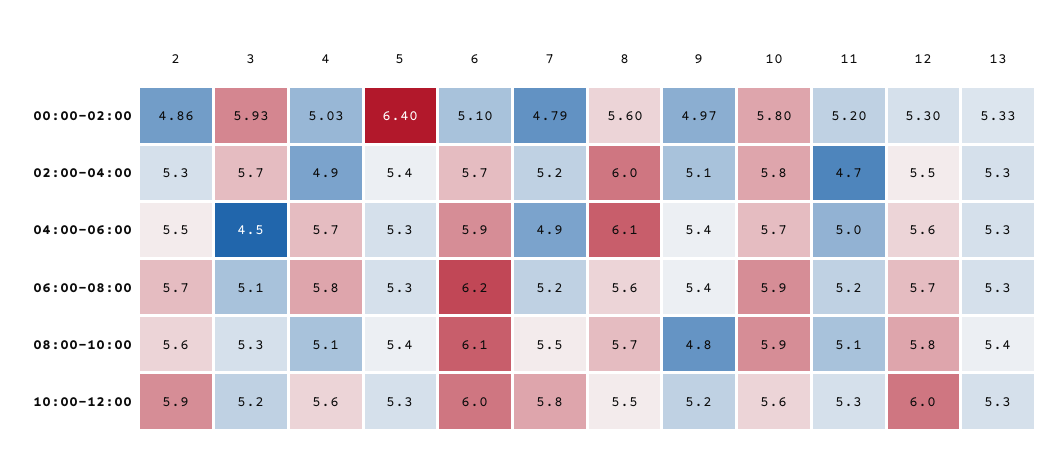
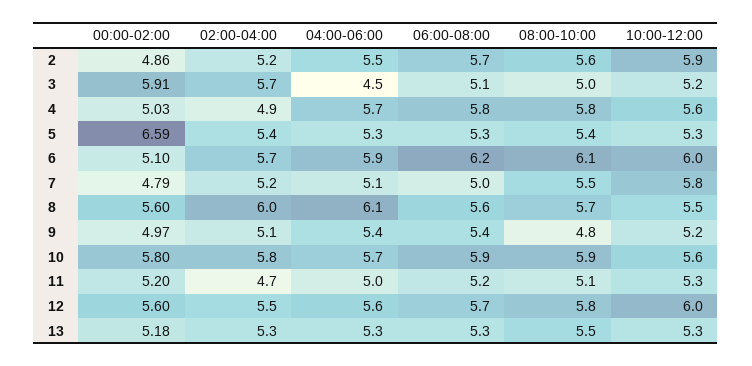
  {
    "2": {
      "00:00-02:00": 4.86,
-     "02:00-04:00": 5.3,
+     "02:00-04:00": 5.2,
      "04:00-06:00": 5.5,
      "06:00-08:00": 5.7,
      "08:00-10:00": 5.6,
      "10:00-12:00": 5.9
    },
    "3": {
-     "00:00-02:00": 5.93,
+     "00:00-02:00": 5.91,
      "02:00-04:00": 5.7,
      "04:00-06:00": 4.5,
      "06:00-08:00": 5.1,
-     "08:00-10:00": 5.3,
+     "08:00-10:00": 5,
      "10:00-12:00": 5.2
    },
    "4": {
      "00:00-02:00": 5.03,
      "02:00-04:00": 4.9,
      "04:00-06:00": 5.7,
      "06:00-08:00": 5.8,
-     "08:00-10:00": 5.1,
+     "08:00-10:00": 5.8,
      "10:00-12:00": 5.6
    },
    "5": {
-     "00:00-02:00": 6.4,
+     "00:00-02:00": 6.59,
      "02:00-04:00": 5.4,
      "04:00-06:00": 5.3,
      "06:00-08:00": 5.3,
      "08:00-10:00": 5.4,
      "10:00-12:00": 5.3
    },
    "6": {
      "00:00-02:00": 5.1,
      "02:00-04:00": 5.7,
      "04:00-06:00": 5.9,
      "06:00-08:00": 6.2,
      "08:00-10:00": 6.1,
      "10:00-12:00": 6
    },
    "7": {
      "00:00-02:00": 4.79,
      "02:00-04:00": 5.2,
-     "04:00-06:00": 4.9,
+     "04:00-06:00": 5.1,
-     "06:00-08:00": 5.2,
+     "06:00-08:00": 5,
      "08:00-10:00": 5.5,
      "10:00-12:00": 5.8
    },
    "8": {
      "00:00-02:00": 5.6,
      "02:00-04:00": 6,
      "04:00-06:00": 6.1,
      "06:00-08:00": 5.6,
      "08:00-10:00": 5.7,
      "10:00-12:00": 5.5
    },
    "9": {
      "00:00-02:00": 4.97,
      "02:00-04:00": 5.1,
      "04:00-06:00": 5.4,
      "06:00-08:00": 5.4,
      "08:00-10:00": 4.8,
      "10:00-12:00": 5.2
    },
    "10": {
      "00:00-02:00": 5.8,
      "02:00-04:00": 5.8,
      "04:00-06:00": 5.7,
      "06:00-08:00": 5.9,
      "08:00-10:00": 5.9,
      "10:00-12:00": 5.6
    },
    "11": {
      "00:00-02:00": 5.2,
      "02:00-04:00": 4.7,
      "04:00-06:00": 5,
      "06:00-08:00": 5.2,
      "08:00-10:00": 5.1,
      "10:00-12:00": 5.3
    },
    "12": {
-     "00:00-02:00": 5.3,
+     "00:00-02:00": 5.6,
      "02:00-04:00": 5.5,
      "04:00-06:00": 5.6,
      "06:00-08:00": 5.7,
      "08:00-10:00": 5.8,
      "10:00-12:00": 6
    },
    "13": {
-     "00:00-02:00": 5.33,
+     "00:00-02:00": 5.18,
      "02:00-04:00": 5.3,
      "04:00-06:00": 5.3,
      "06:00-08:00": 5.3,
-     "08:00-10:00": 5.4,
+     "08:00-10:00": 5.5,
      "10:00-12:00": 5.3
    }
  }

